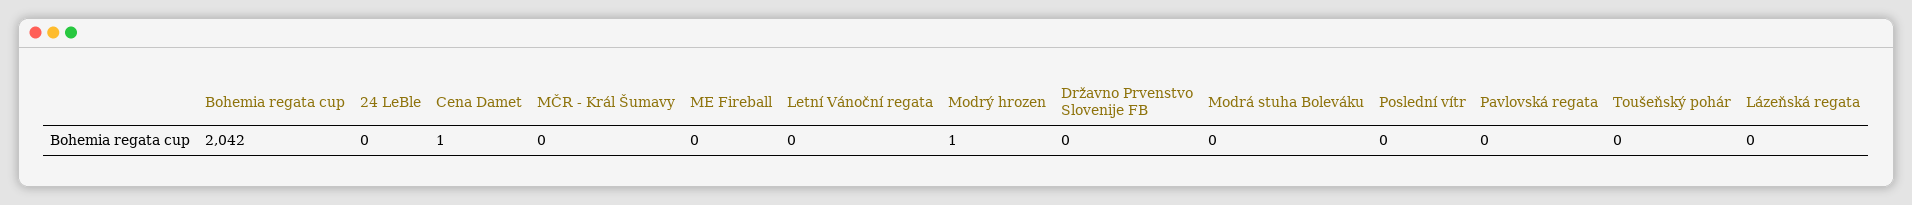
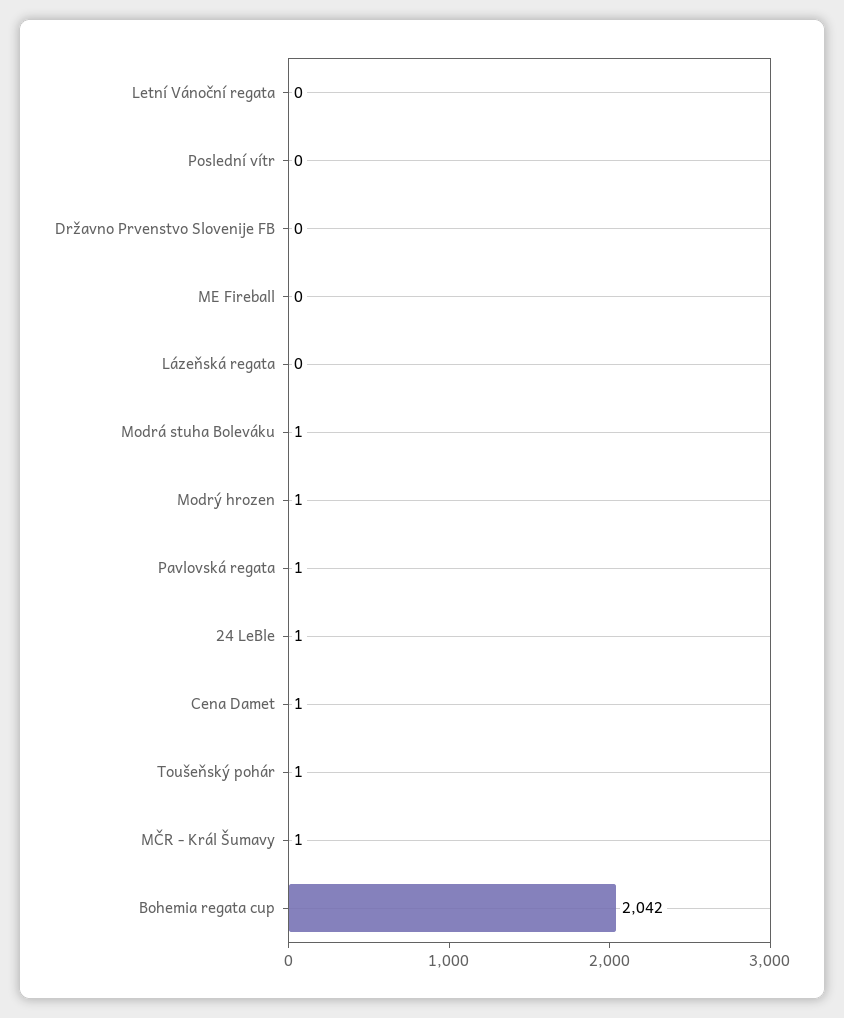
  {
    "Bohemia regata cup": 2042,
-   "24 LeBle": 0,
+   "24 LeBle": 1,
    "Cena Damet": 1,
-   "MČR - Král Šumavy": 0,
+   "MČR - Král Šumavy": 1,
    "ME Fireball": 0,
    "Letní Vánoční regata": 0,
    "Modrý hrozen": 1,
    "Državno Prvenstvo Slovenije FB": 0,
-   "Modrá stuha Boleváku": 0,
+   "Modrá stuha Boleváku": 1,
    "Poslední vítr": 0,
-   "Pavlovská regata": 0,
+   "Pavlovská regata": 1,
-   "Toušeňský pohár": 0,
+   "Toušeňský pohár": 1,
    "Lázeňská regata": 0
  }

